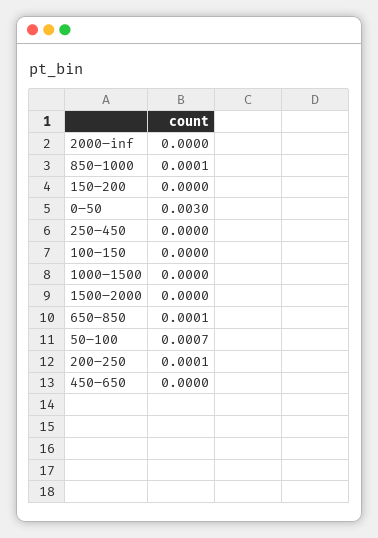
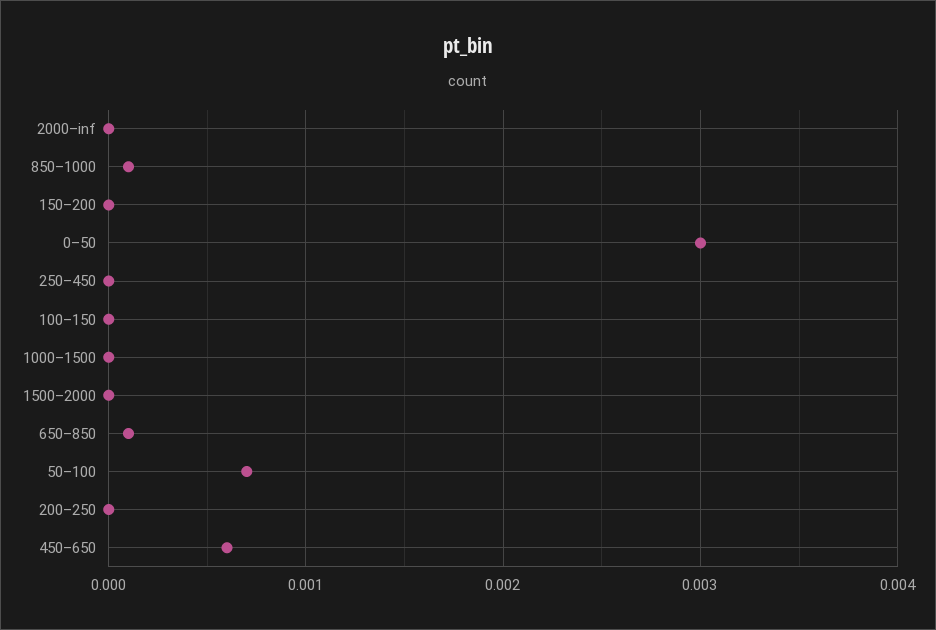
  {
    "2000–inf": 0,
    "850–1000": 0.0001,
    "150–200": 0,
    "0–50": 0.003,
    "250–450": 0,
    "100–150": 0,
    "1000–1500": 0,
    "1500–2000": 0,
    "650–850": 0.0001,
    "50–100": 0.0007,
-   "200–250": 0.0001,
+   "200–250": 0,
-   "450–650": 0
+   "450–650": 0.0006
  }

